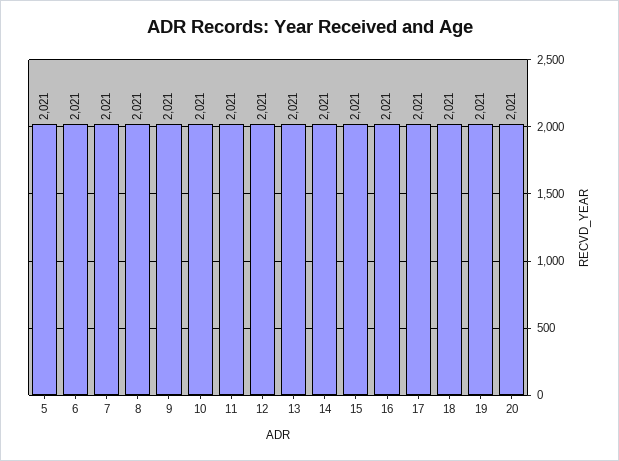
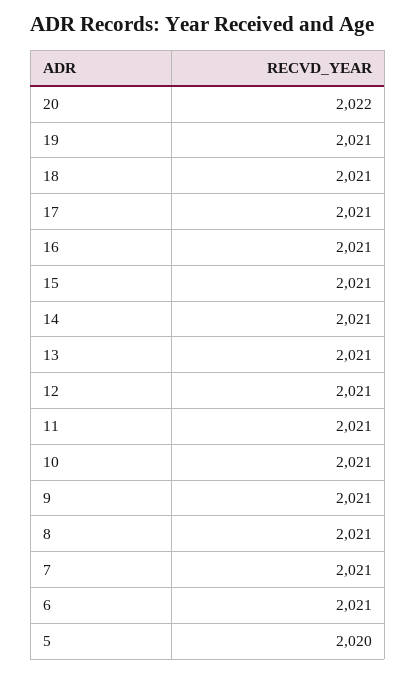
  {
-   "5": 2021,
+   "5": 2020,
    "6": 2021,
    "7": 2021,
    "8": 2021,
    "9": 2021,
    "10": 2021,
    "11": 2021,
    "12": 2021,
    "13": 2021,
    "14": 2021,
    "15": 2021,
    "16": 2021,
    "17": 2021,
    "18": 2021,
    "19": 2021,
-   "20": 2021
+   "20": 2022
  }

